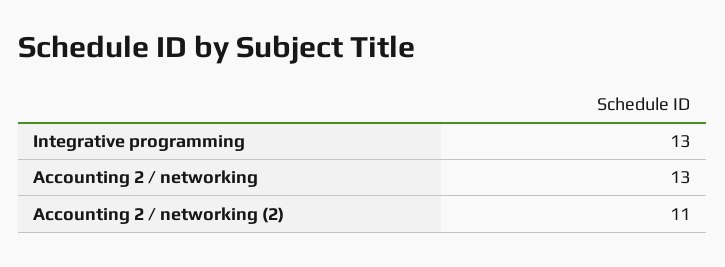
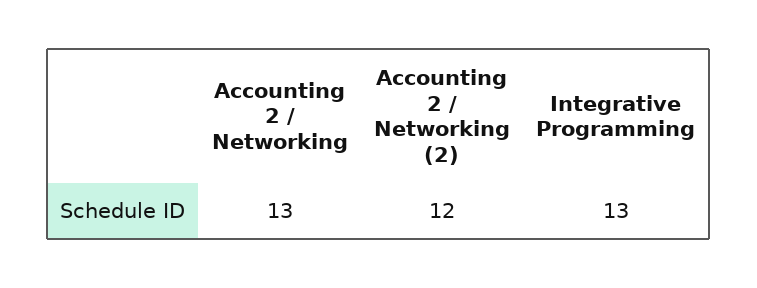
  {
    "Integrative programming": 13,
    "Accounting 2 / networking": 13,
-   "Accounting 2 / networking (2)": 11
+   "Accounting 2 / networking (2)": 12
  }

